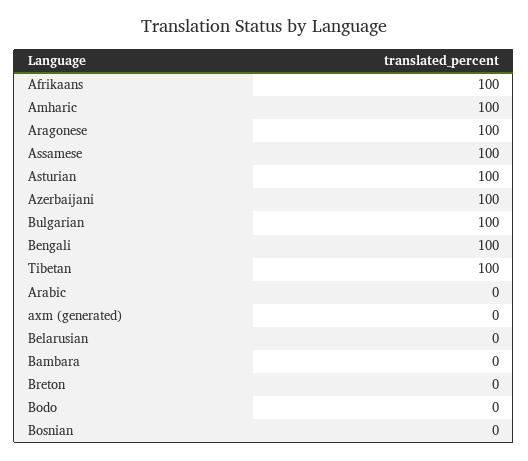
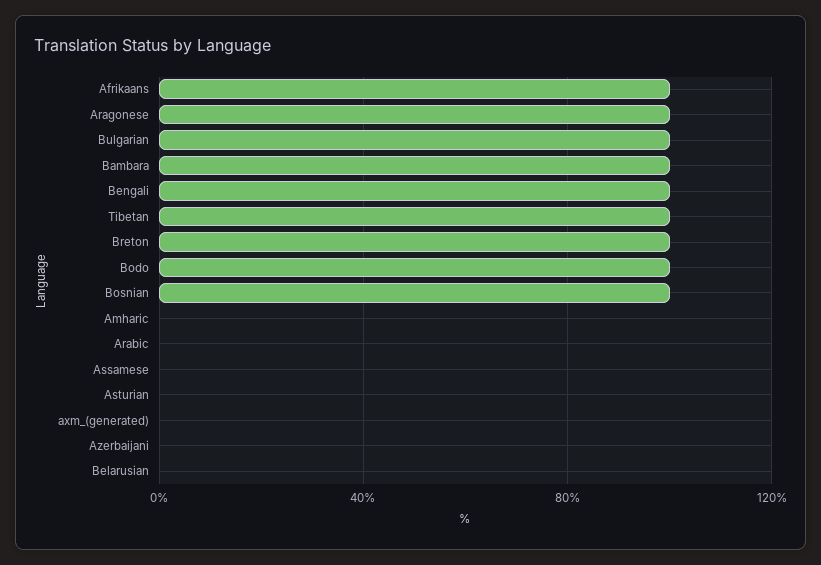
  {
    "Afrikaans": 100,
-   "Amharic": 100,
+   "Amharic": 0,
    "Aragonese": 100,
-   "Assamese": 100,
+   "Assamese": 0,
-   "Asturian": 100,
+   "Asturian": 0,
-   "Azerbaijani": 100,
+   "Azerbaijani": 0,
    "Bulgarian": 100,
    "Bengali": 100,
    "Tibetan": 100,
    "Arabic": 0,
    "axm (generated)": 0,
    "Belarusian": 0,
-   "Bambara": 0,
+   "Bambara": 100,
-   "Breton": 0,
+   "Breton": 100,
-   "Bodo": 0,
+   "Bodo": 100,
-   "Bosnian": 0
+   "Bosnian": 100
  }

